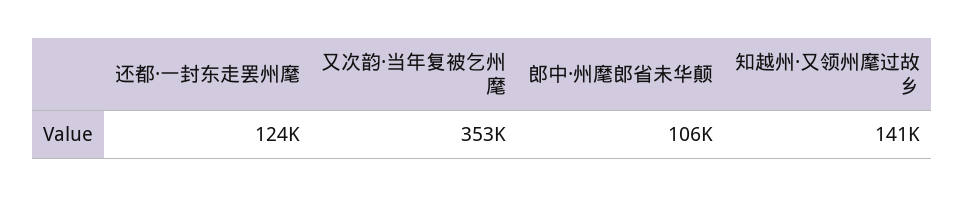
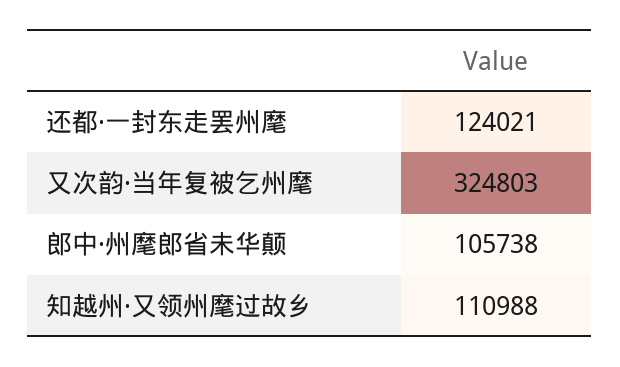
  {
    "还都·一封东走罢州麾": 124021,
-   "又次韵·当年复被乞州麾": 353000,
+   "又次韵·当年复被乞州麾": 324803,
    "郎中·州麾郎省未华颠": 105738,
-   "知越州·又领州麾过故乡": 141000
+   "知越州·又领州麾过故乡": 110988
  }

